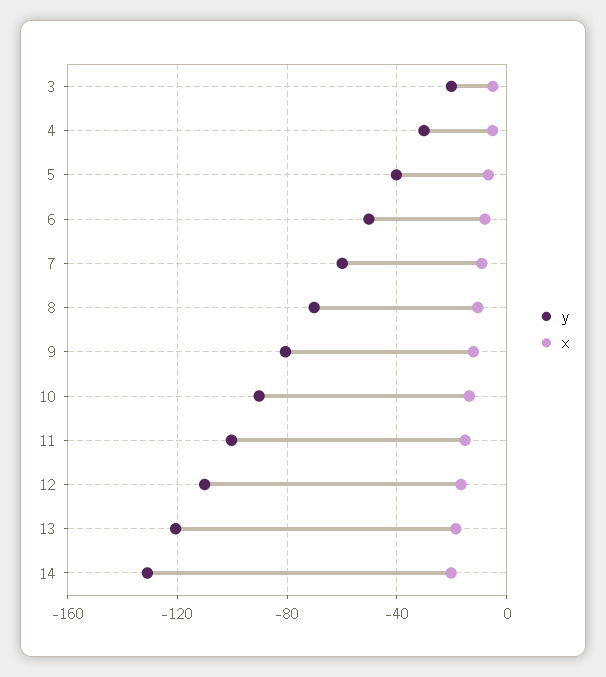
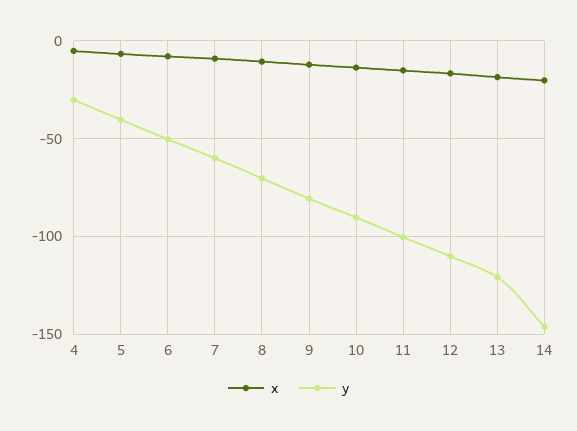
  {
    "y": {
-     "3": -20,
      "4": -30,
      "5": -40,
      "6": -50,
      "7": -60,
      "8": -70,
      "9": -80,
      "10": -90,
      "11": -100,
      "12": -110,
      "13": -120,
-     "14": -130
+     "14": -145
    },
    "x": {
-     "3": -5,
      "4": -5,
      "5": -5,
      "6": -10,
      "7": -10,
      "8": -10,
      "9": -10,
      "10": -15,
      "11": -15,
      "12": -15,
      "13": -20,
      "14": -20
    }
  }

